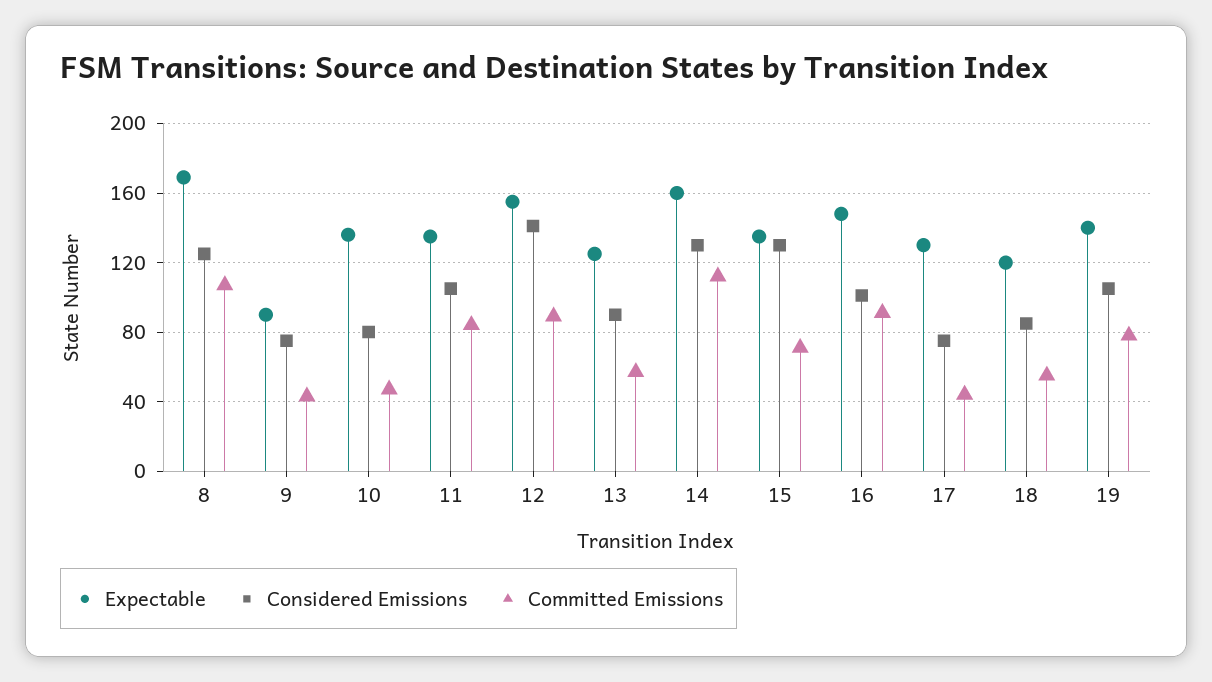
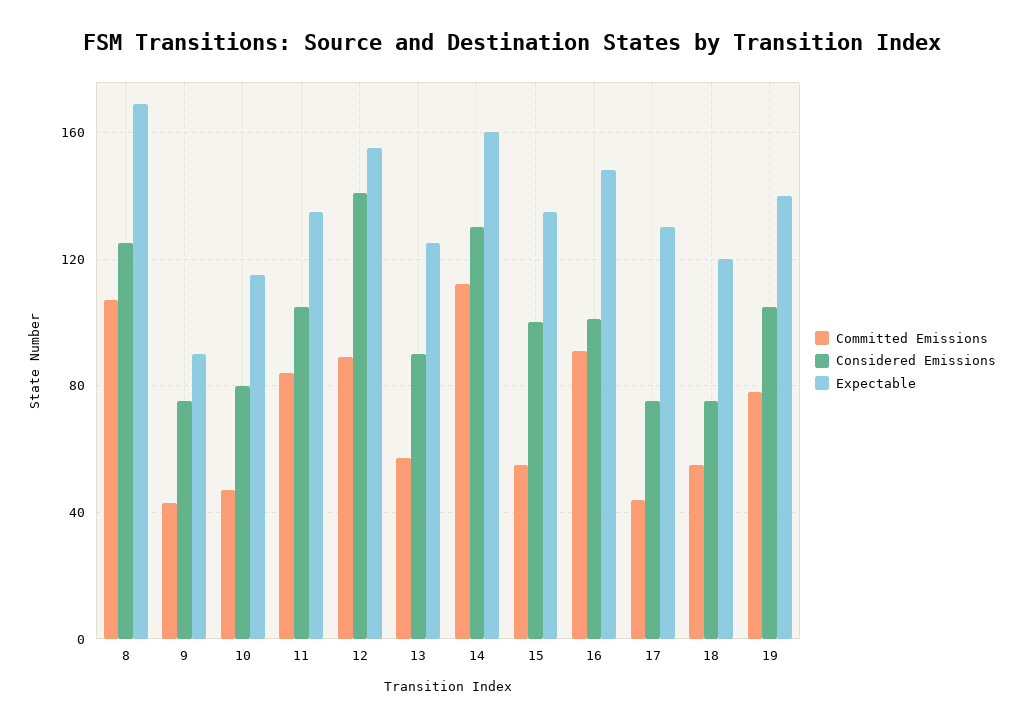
  {
    "Expectable": {
      "8": 170,
      "9": 90,
-     "10": 135,
+     "10": 115,
      "11": 135,
      "12": 155,
      "13": 125,
      "14": 160,
      "15": 135,
      "16": 150,
      "17": 130,
      "18": 120,
      "19": 140
    },
    "Considered Emissions": {
      "8": 125,
      "9": 75,
      "10": 80,
      "11": 105,
      "12": 140,
      "13": 90,
      "14": 130,
-     "15": 130,
+     "15": 100,
      "16": 100,
      "17": 75,
-     "18": 85,
+     "18": 75,
      "19": 105
    },
    "Committed Emissions": {
      "8": 105,
      "9": 45,
      "10": 45,
      "11": 85,
      "12": 90,
      "13": 55,
      "14": 110,
-     "15": 70,
+     "15": 55,
      "16": 90,
      "17": 45,
      "18": 55,
      "19": 80
    }
  }

